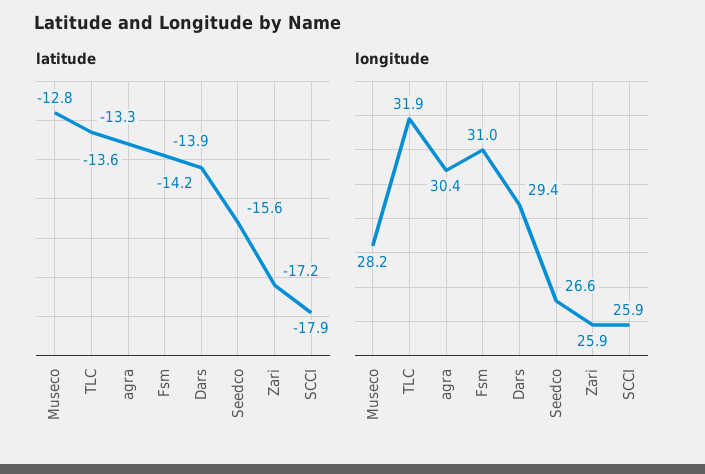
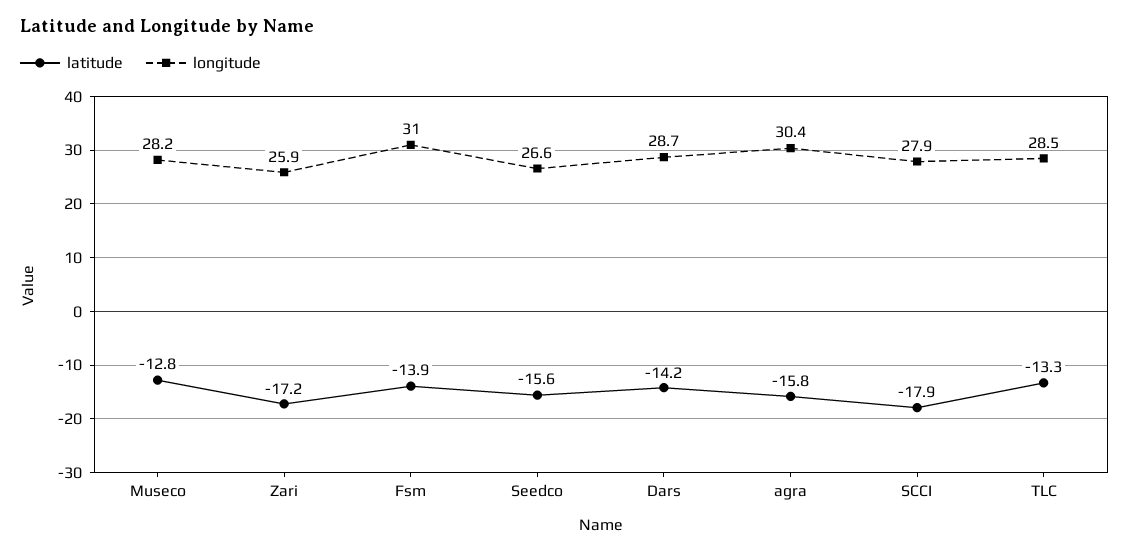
  {
    "latitude": {
      "Museco": -12.8,
      "TLC": -13.3,
-     "agra": -13.6,
+     "agra": -15.8,
      "Fsm": -13.9,
      "Dars": -14.2,
      "Seedco": -15.6,
      "Zari": -17.2,
      "SCCI": -17.9
    },
    "longitude": {
      "Museco": 28.2,
-     "TLC": 31.9,
+     "TLC": 28.5,
      "agra": 30.4,
      "Fsm": 31,
-     "Dars": 29.4,
+     "Dars": 28.7,
      "Seedco": 26.6,
      "Zari": 25.9,
-     "SCCI": 25.9
+     "SCCI": 27.9
    }
  }

